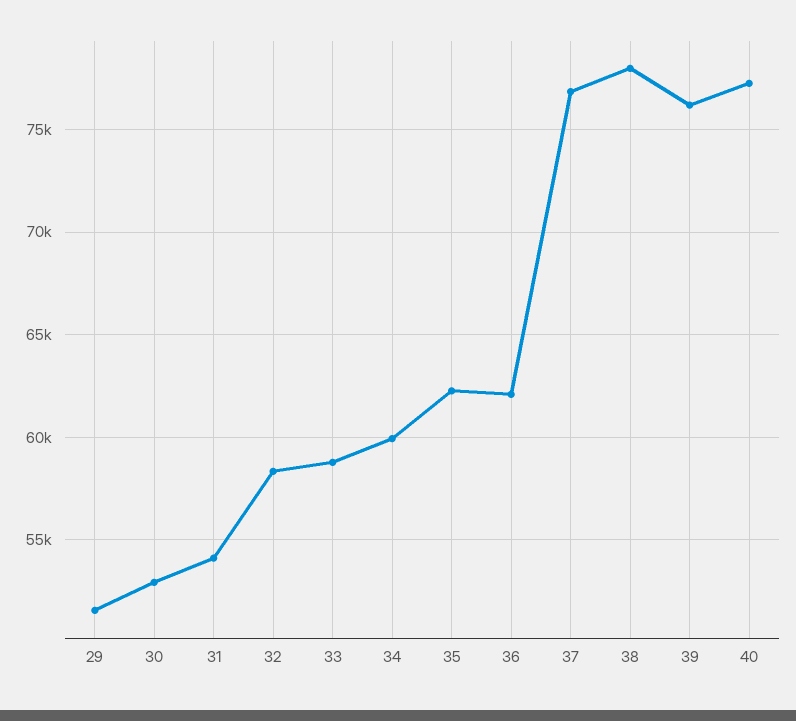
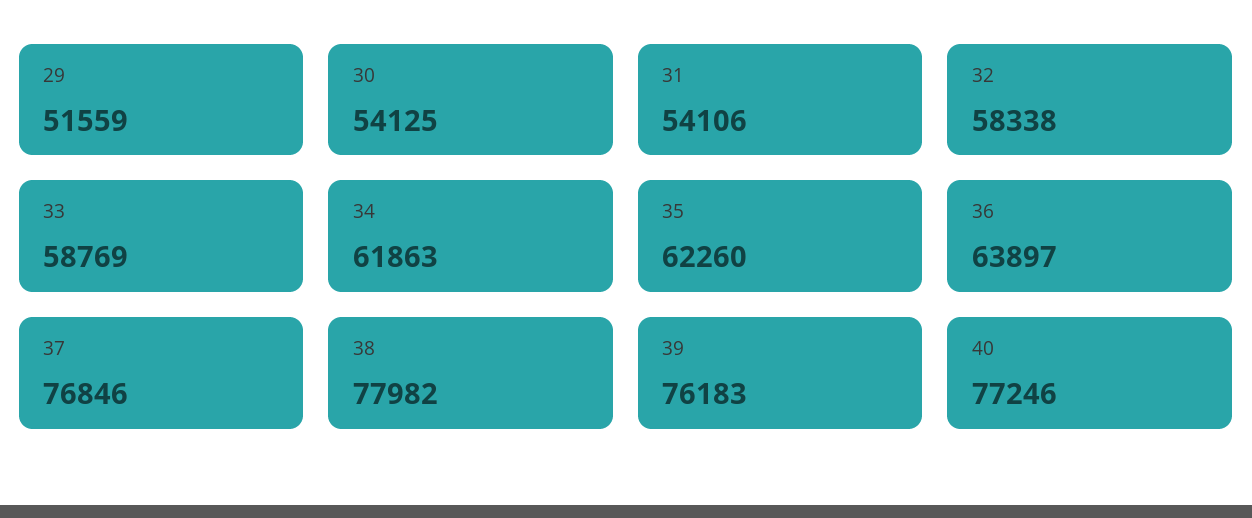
  {
    "29": 51559,
-   "30": 53000,
+   "30": 54125,
    "31": 54106,
    "32": 58338,
    "33": 58769,
-   "34": 60000,
+   "34": 61863,
    "35": 62260,
-   "36": 62000,
+   "36": 63897,
    "37": 76846,
    "38": 77982,
    "39": 76183,
    "40": 77246
  }

